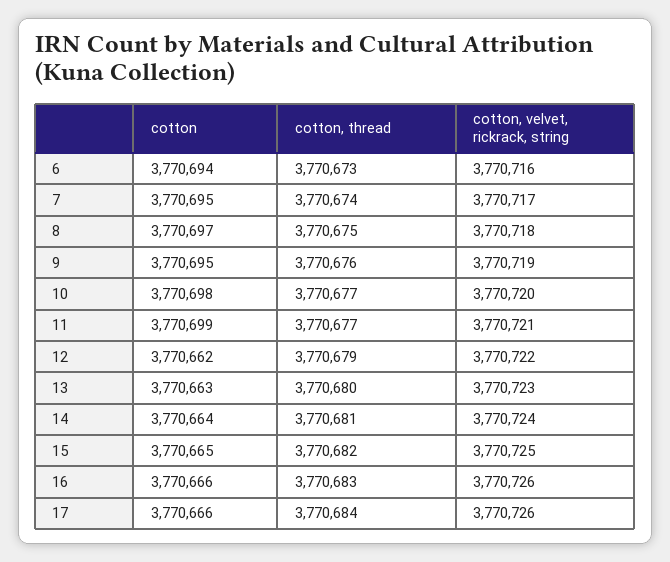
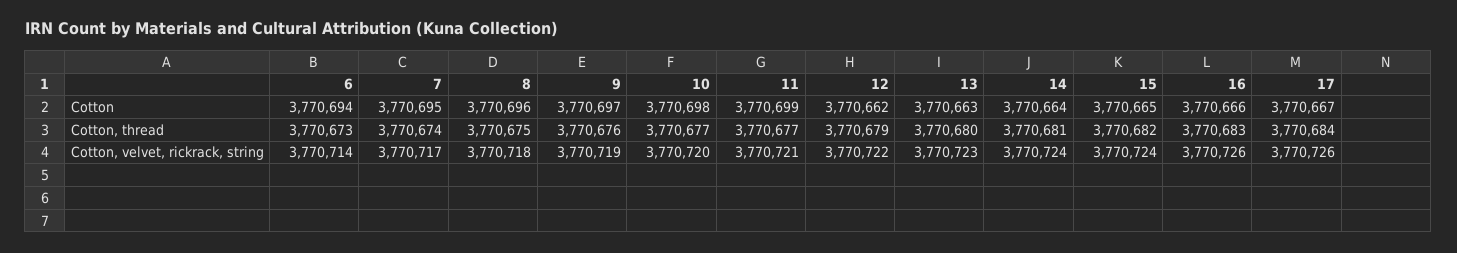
  {
    "cotton": {
      "6": 3770694,
      "7": 3770695,
-     "8": 3770697,
+     "8": 3770696,
-     "9": 3770695,
+     "9": 3770697,
      "10": 3770698,
      "11": 3770699,
      "12": 3770662,
      "13": 3770663,
      "14": 3770664,
      "15": 3770665,
      "16": 3770666,
-     "17": 3770666
+     "17": 3770667
    },
    "cotton, thread": {
      "6": 3770673,
      "7": 3770674,
      "8": 3770675,
      "9": 3770676,
      "10": 3770677,
      "11": 3770677,
      "12": 3770679,
      "13": 3770680,
      "14": 3770681,
      "15": 3770682,
      "16": 3770683,
      "17": 3770684
    },
    "cotton, velvet, rickrack, string": {
-     "6": 3770716,
+     "6": 3770714,
      "7": 3770717,
      "8": 3770718,
      "9": 3770719,
      "10": 3770720,
      "11": 3770721,
      "12": 3770722,
      "13": 3770723,
      "14": 3770724,
-     "15": 3770725,
+     "15": 3770724,
      "16": 3770726,
      "17": 3770726
    }
  }

